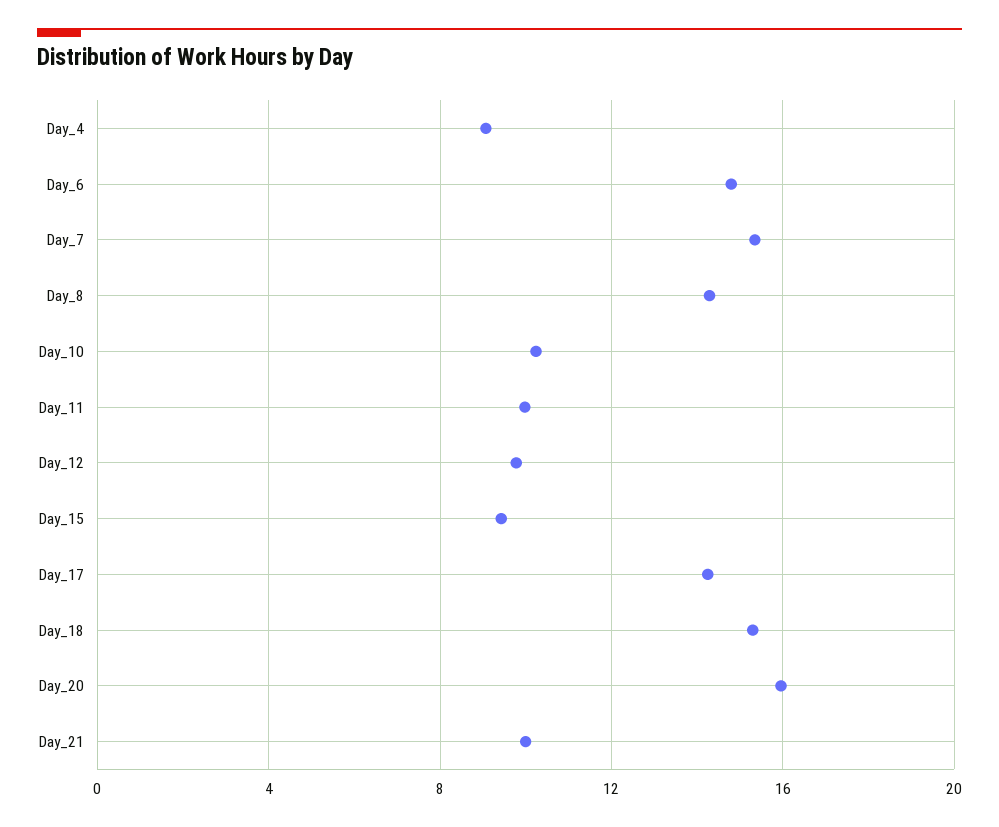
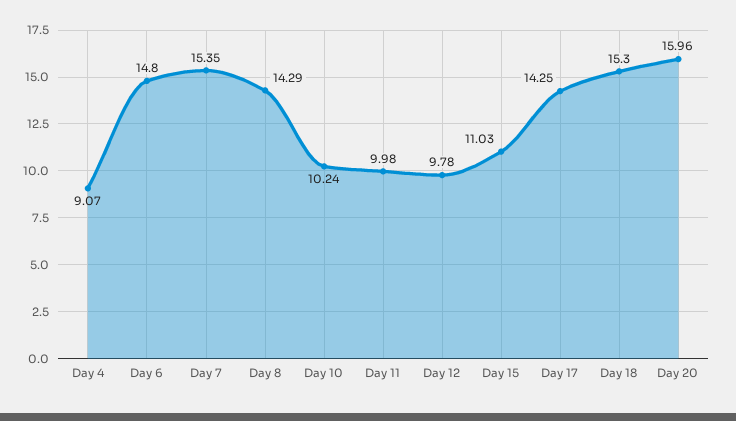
  {
    "Day_4": 9.07,
    "Day_6": 14.8,
    "Day_7": 15.35,
    "Day_8": 14.29,
    "Day_10": 10.24,
    "Day_11": 9.98,
    "Day_12": 9.78,
-   "Day_15": 9.5,
+   "Day_15": 11.03,
    "Day_17": 14.25,
    "Day_18": 15.3,
-   "Day_20": 15.96,
+   "Day_20": 15.96
-   "Day_21": 10
  }

